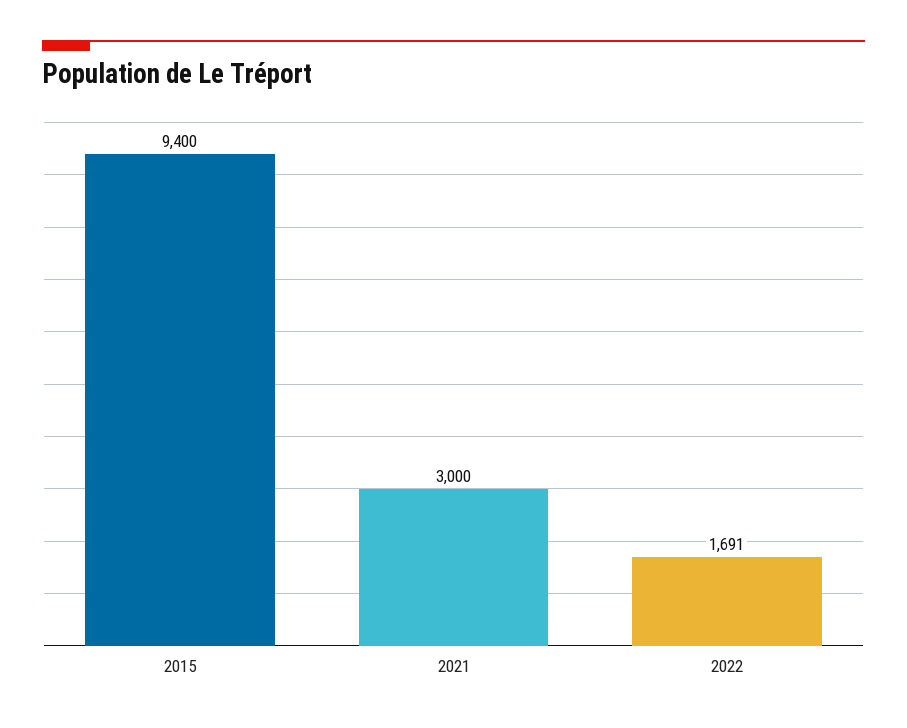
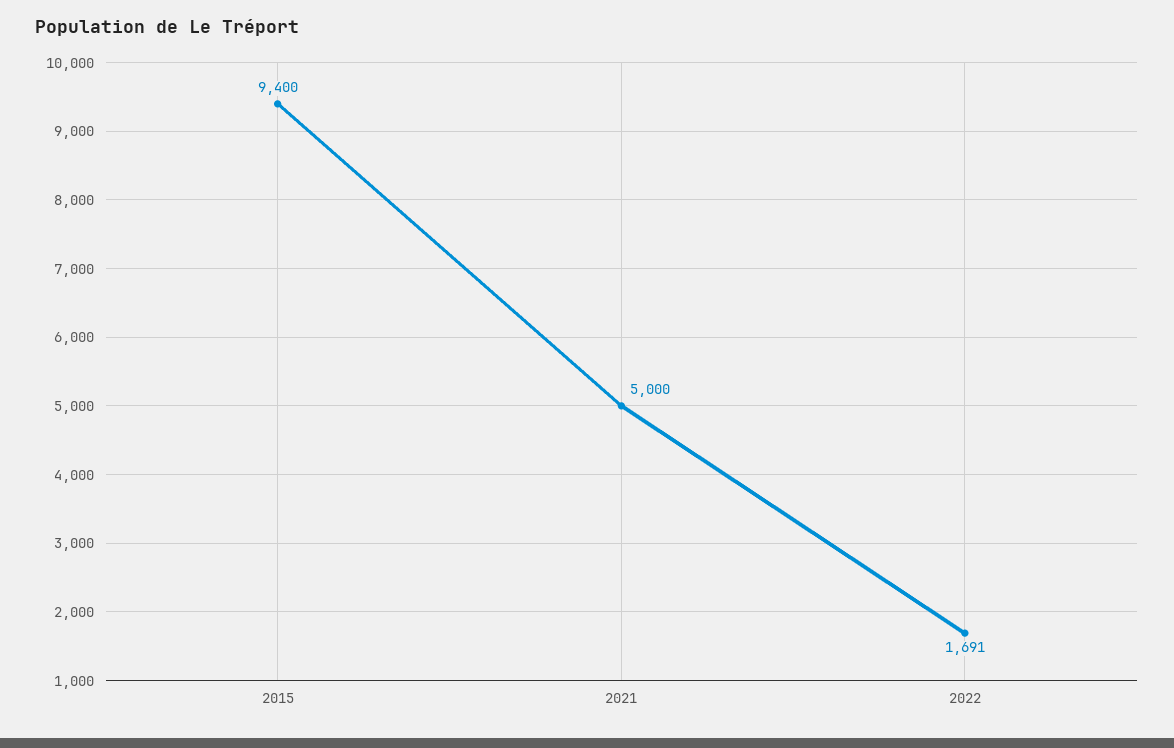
  {
    "2015": 9400,
-   "2021": 3000,
+   "2021": 5000,
    "2022": 1691
  }

